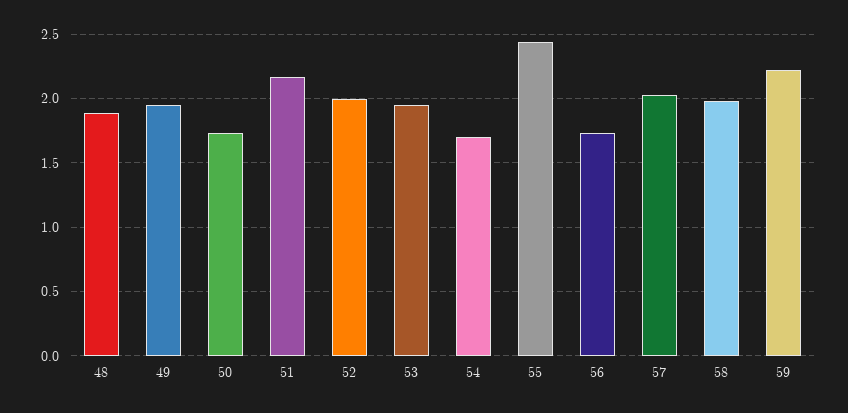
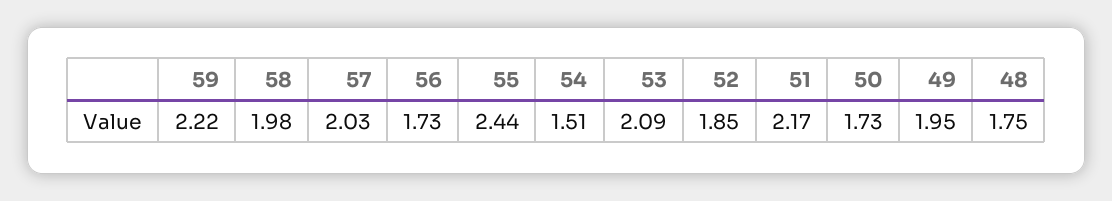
  {
-   "48": 1.9,
+   "48": 1.75,
    "49": 1.95,
    "50": 1.73,
    "51": 2.17,
-   "52": 2,
+   "52": 1.85,
-   "53": 1.95,
+   "53": 2.09,
-   "54": 1.7,
+   "54": 1.51,
    "55": 2.44,
    "56": 1.73,
    "57": 2.03,
    "58": 1.98,
    "59": 2.22
  }

